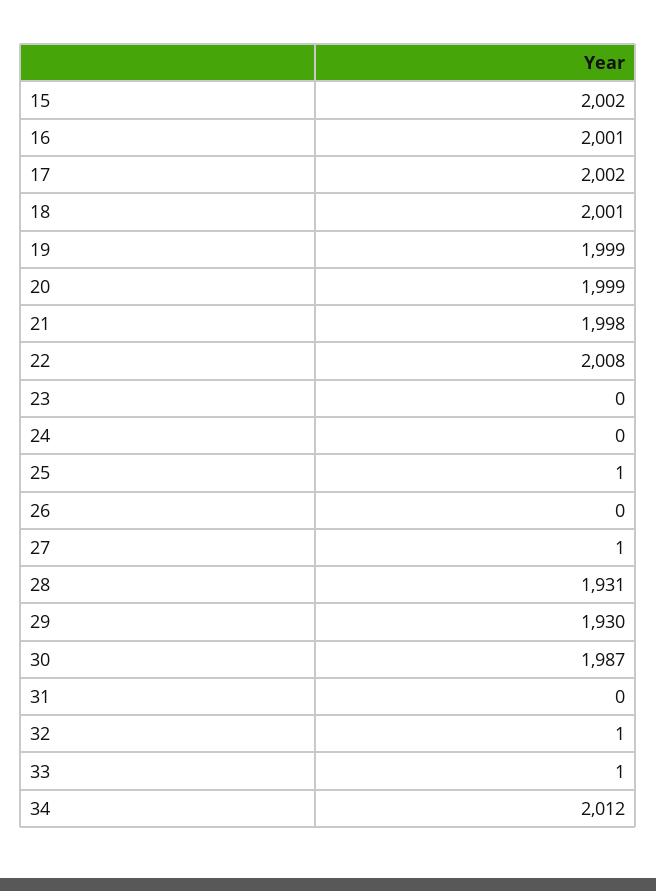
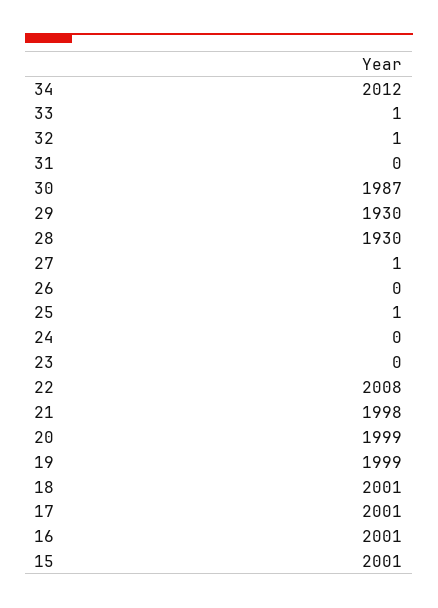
  {
-   "15": 2002,
+   "15": 2001,
    "16": 2001,
-   "17": 2002,
+   "17": 2001,
    "18": 2001,
    "19": 1999,
    "20": 1999,
    "21": 1998,
    "22": 2008,
    "23": 0,
    "24": 0,
    "25": 1,
    "26": 0,
    "27": 1,
-   "28": 1931,
+   "28": 1930,
    "29": 1930,
    "30": 1987,
    "31": 0,
    "32": 1,
    "33": 1,
    "34": 2012
  }

